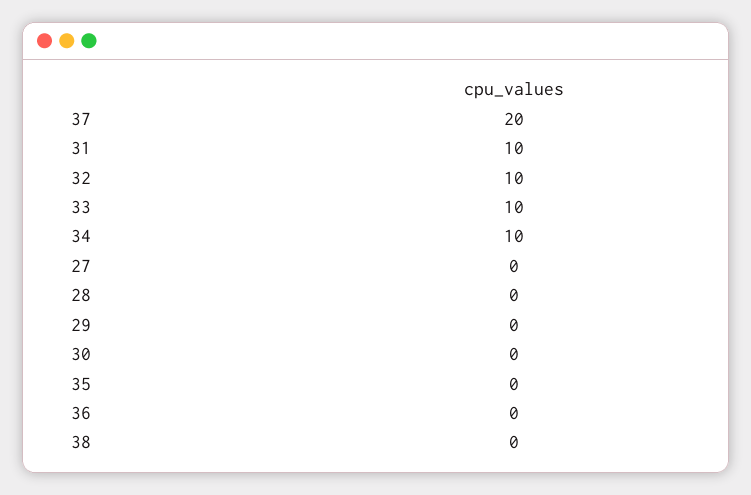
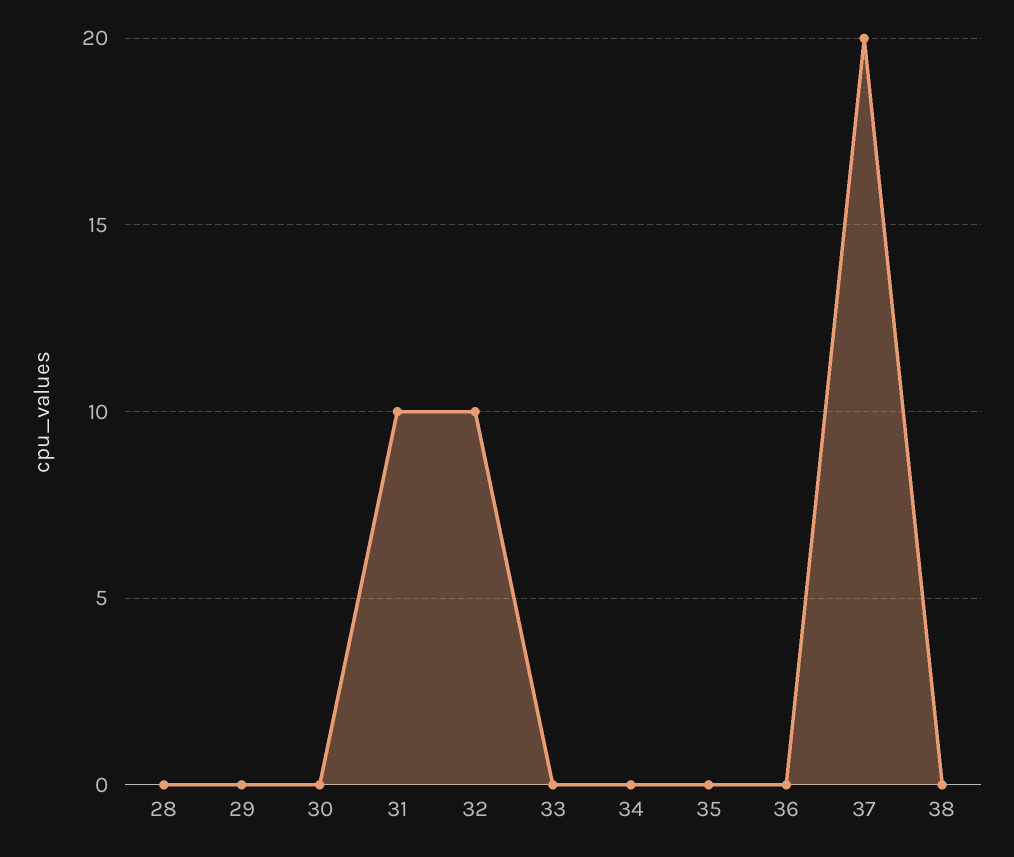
  {
    "37": 20,
    "31": 10,
    "32": 10,
-   "33": 10,
+   "33": 0,
-   "34": 10,
+   "34": 0,
-   "27": 0,
    "28": 0,
    "29": 0,
    "30": 0,
    "35": 0,
    "36": 0,
    "38": 0
  }

